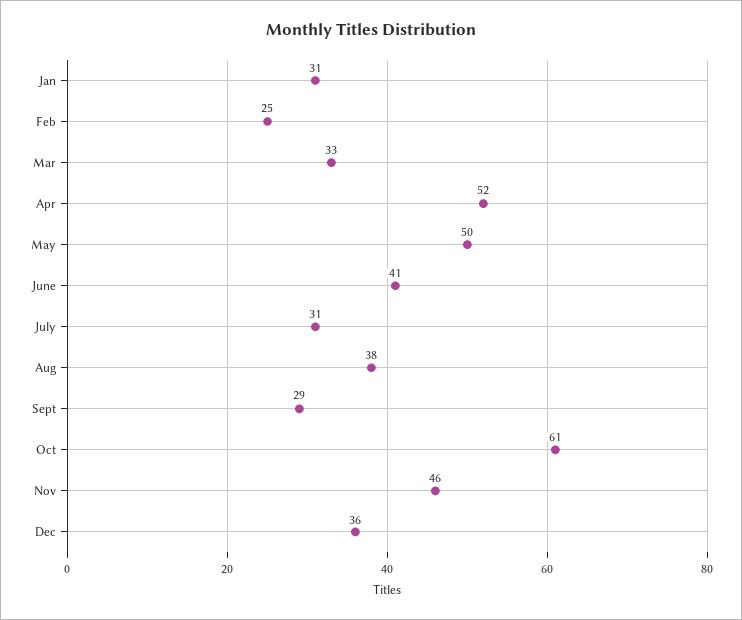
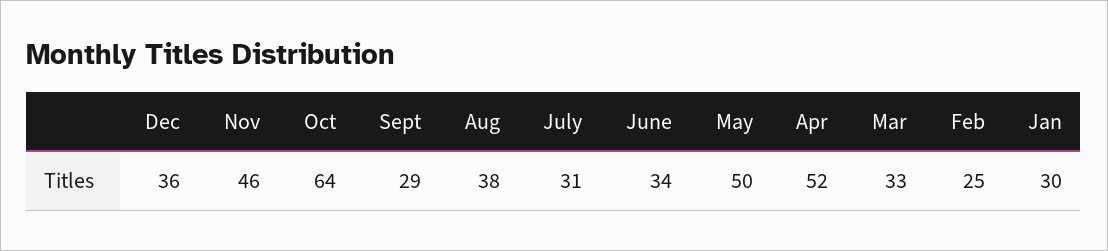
  {
-   "Jan": 31,
+   "Jan": 30,
    "Feb": 25,
    "Mar": 33,
    "Apr": 52,
    "May": 50,
-   "June": 41,
+   "June": 34,
    "July": 31,
    "Aug": 38,
    "Sept": 29,
-   "Oct": 61,
+   "Oct": 64,
    "Nov": 46,
    "Dec": 36
  }

